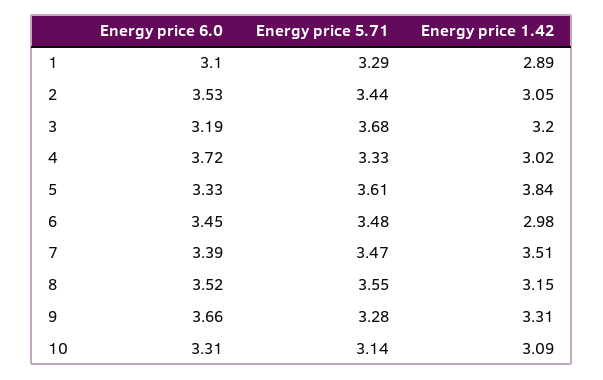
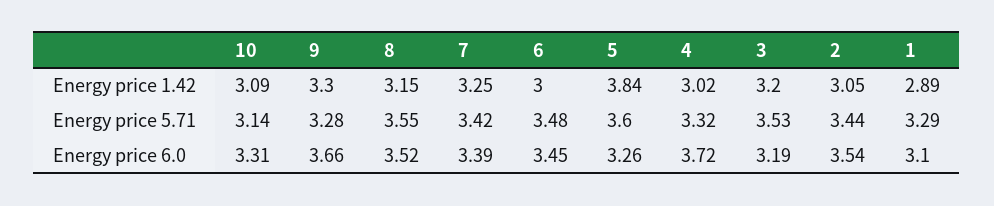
  {
    "Energy price 6.0": {
      "1": 3.1,
-     "2": 3.53,
+     "2": 3.54,
      "3": 3.19,
      "4": 3.72,
-     "5": 3.33,
+     "5": 3.26,
      "6": 3.45,
      "7": 3.39,
      "8": 3.52,
      "9": 3.66,
      "10": 3.31
    },
    "Energy price 5.71": {
      "1": 3.29,
      "2": 3.44,
-     "3": 3.68,
+     "3": 3.53,
-     "4": 3.33,
+     "4": 3.32,
-     "5": 3.61,
+     "5": 3.6,
      "6": 3.48,
-     "7": 3.47,
+     "7": 3.42,
      "8": 3.55,
      "9": 3.28,
      "10": 3.14
    },
    "Energy price 1.42": {
      "1": 2.89,
      "2": 3.05,
      "3": 3.2,
      "4": 3.02,
      "5": 3.84,
-     "6": 2.98,
+     "6": 3,
-     "7": 3.51,
+     "7": 3.25,
      "8": 3.15,
-     "9": 3.31,
+     "9": 3.3,
      "10": 3.09
    }
  }

